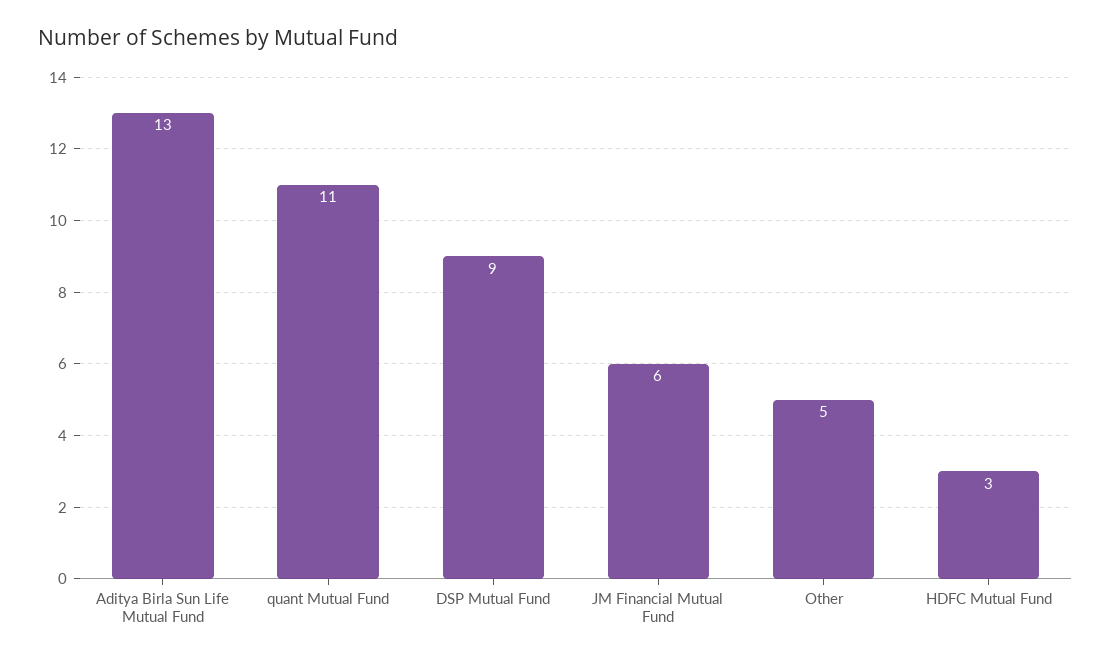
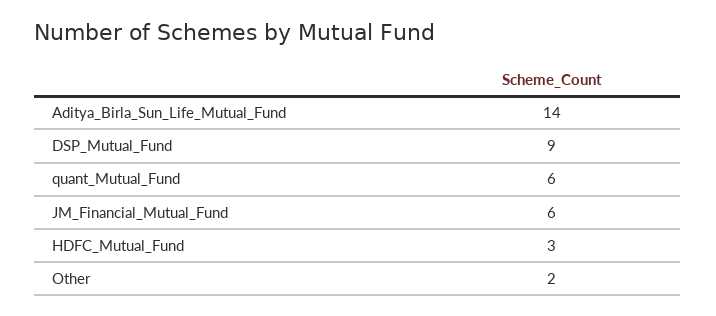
  {
-   "Aditya Birla Sun Life Mutual Fund": 13,
+   "Aditya Birla Sun Life Mutual Fund": 14,
-   "quant Mutual Fund": 11,
+   "quant Mutual Fund": 6,
    "DSP Mutual Fund": 9,
    "JM Financial Mutual Fund": 6,
-   "Other": 5,
+   "Other": 2,
    "HDFC Mutual Fund": 3
  }

